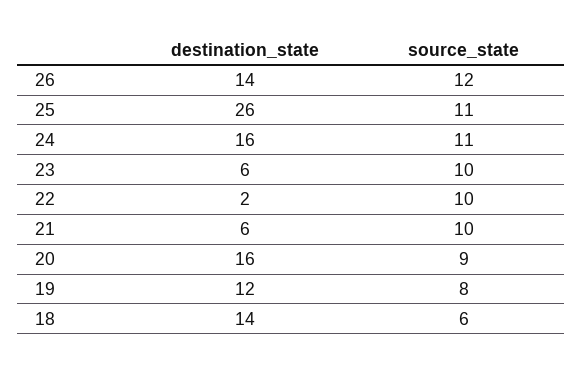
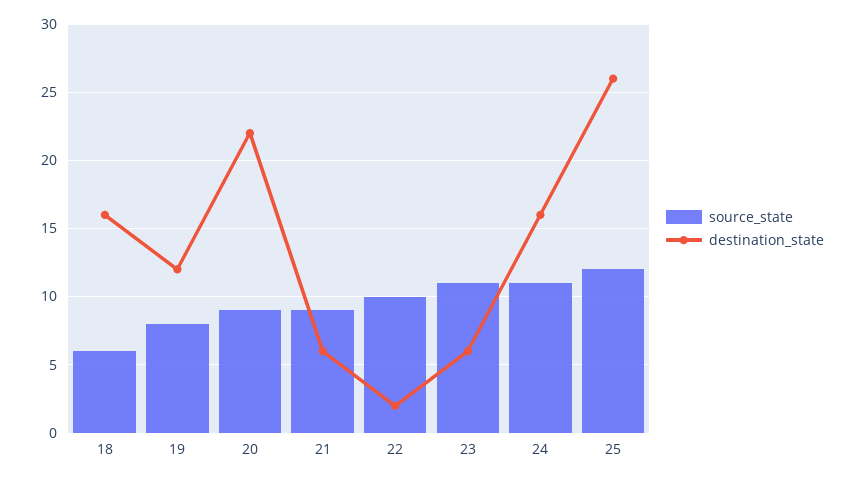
  {
    "destination_state": {
-     "26": 14,
      "25": 26,
      "24": 16,
      "23": 6,
      "22": 2,
      "21": 6,
-     "20": 16,
+     "20": 22,
      "19": 12,
-     "18": 14
+     "18": 16
    },
    "source_state": {
-     "26": 12,
-     "25": 11,
+     "25": 12,
      "24": 11,
-     "23": 10,
+     "23": 11,
      "22": 10,
-     "21": 10,
+     "21": 9,
      "20": 9,
      "19": 8,
      "18": 6
    }
  }

